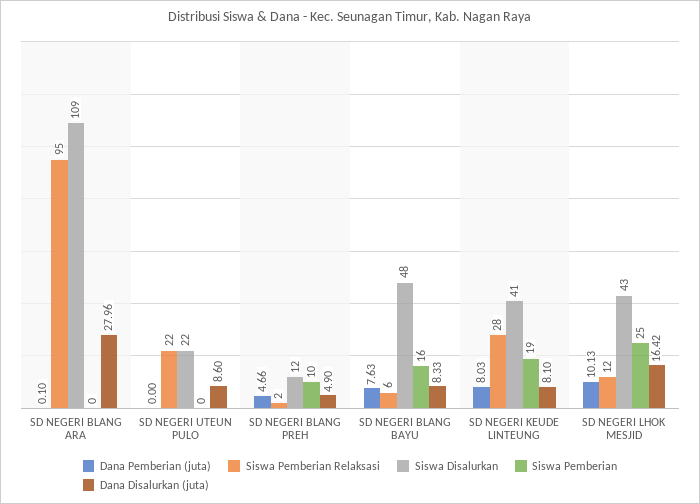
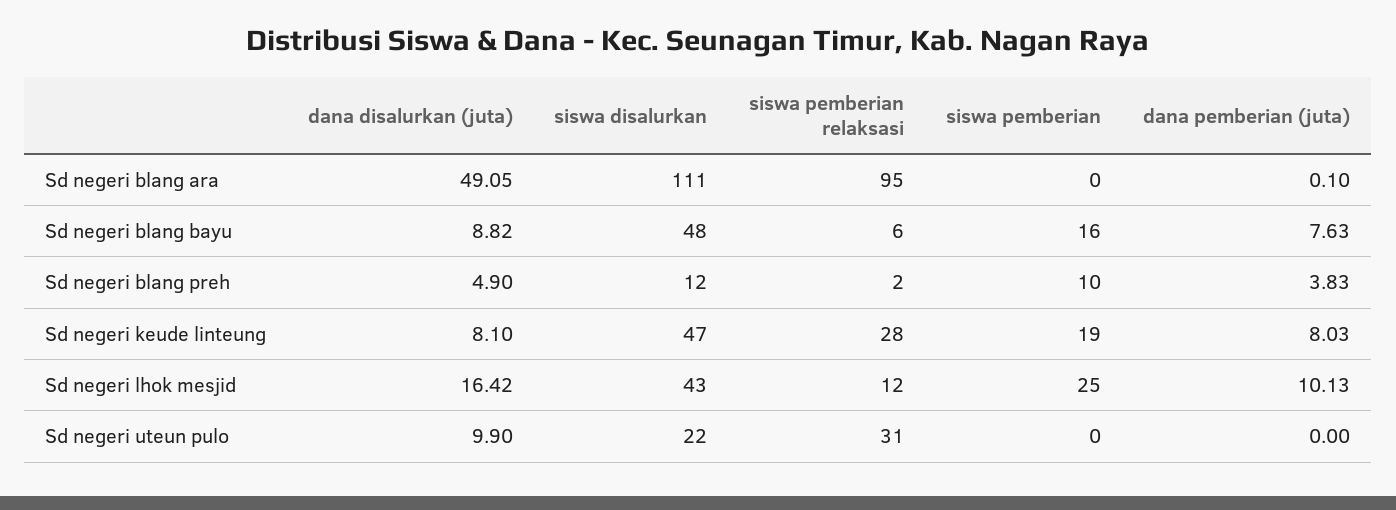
  {
    "Dana Pemberian (juta)": {
      "SD NEGERI BLANG ARA": 0.1,
      "SD NEGERI UTEUN PULO": 0,
-     "SD NEGERI BLANG PREH": 4.66,
+     "SD NEGERI BLANG PREH": 3.83,
      "SD NEGERI BLANG BAYU": 7.63,
      "SD NEGERI KEUDE LINTEUNG": 8.03,
      "SD NEGERI LHOK MESJID": 10.13
    },
    "Siswa Pemberian Relaksasi": {
      "SD NEGERI BLANG ARA": 95,
-     "SD NEGERI UTEUN PULO": 22,
+     "SD NEGERI UTEUN PULO": 31,
      "SD NEGERI BLANG PREH": 2,
      "SD NEGERI BLANG BAYU": 6,
      "SD NEGERI KEUDE LINTEUNG": 28,
      "SD NEGERI LHOK MESJID": 12
    },
    "Siswa Disalurkan": {
-     "SD NEGERI BLANG ARA": 109,
+     "SD NEGERI BLANG ARA": 111,
      "SD NEGERI UTEUN PULO": 22,
      "SD NEGERI BLANG PREH": 12,
      "SD NEGERI BLANG BAYU": 48,
-     "SD NEGERI KEUDE LINTEUNG": 41,
+     "SD NEGERI KEUDE LINTEUNG": 47,
      "SD NEGERI LHOK MESJID": 43
    },
    "Siswa Pemberian": {
      "SD NEGERI BLANG ARA": 0,
      "SD NEGERI UTEUN PULO": 0,
      "SD NEGERI BLANG PREH": 10,
      "SD NEGERI BLANG BAYU": 16,
      "SD NEGERI KEUDE LINTEUNG": 19,
      "SD NEGERI LHOK MESJID": 25
    },
    "Dana Disalurkan (juta)": {
-     "SD NEGERI BLANG ARA": 27.96,
+     "SD NEGERI BLANG ARA": 49.05,
-     "SD NEGERI UTEUN PULO": 8.6,
+     "SD NEGERI UTEUN PULO": 9.9,
      "SD NEGERI BLANG PREH": 4.9,
-     "SD NEGERI BLANG BAYU": 8.33,
+     "SD NEGERI BLANG BAYU": 8.82,
      "SD NEGERI KEUDE LINTEUNG": 8.1,
      "SD NEGERI LHOK MESJID": 16.42
    }
  }

